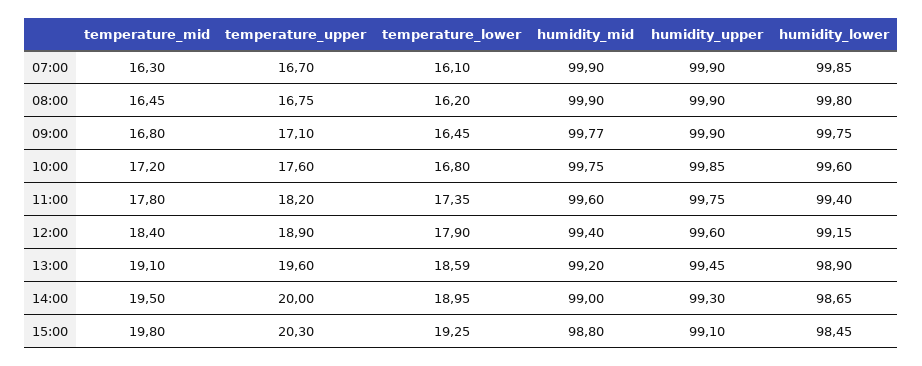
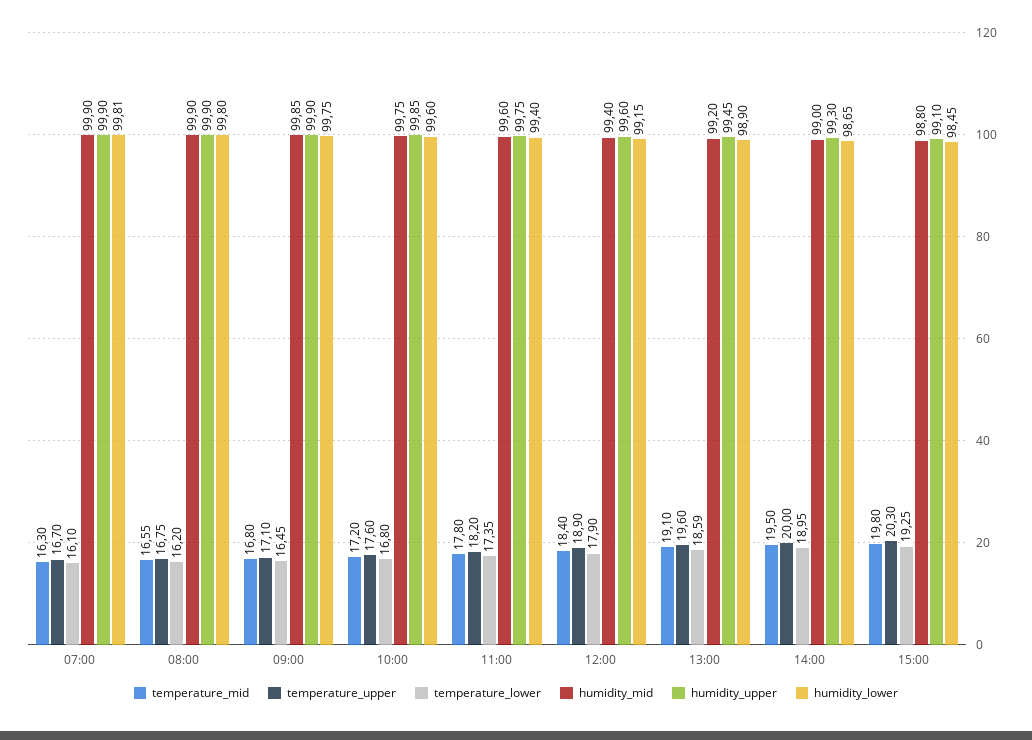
  {
    "temperature_mid": {
      "07:00": 16.3,
-     "08:00": 16.45,
+     "08:00": 16.55,
      "09:00": 16.8,
      "10:00": 17.2,
      "11:00": 17.8,
      "12:00": 18.4,
      "13:00": 19.1,
      "14:00": 19.5,
      "15:00": 19.8
    },
    "temperature_upper": {
      "07:00": 16.7,
      "08:00": 16.75,
      "09:00": 17.1,
      "10:00": 17.6,
      "11:00": 18.2,
      "12:00": 18.9,
      "13:00": 19.6,
      "14:00": 20,
      "15:00": 20.3
    },
    "temperature_lower": {
      "07:00": 16.1,
      "08:00": 16.2,
      "09:00": 16.45,
      "10:00": 16.8,
      "11:00": 17.35,
      "12:00": 17.9,
      "13:00": 18.59,
      "14:00": 18.95,
      "15:00": 19.25
    },
    "humidity_mid": {
      "07:00": 99.9,
      "08:00": 99.9,
-     "09:00": 99.77,
+     "09:00": 99.85,
      "10:00": 99.75,
      "11:00": 99.6,
      "12:00": 99.4,
      "13:00": 99.2,
      "14:00": 99,
      "15:00": 98.8
    },
    "humidity_upper": {
      "07:00": 99.9,
      "08:00": 99.9,
      "09:00": 99.9,
      "10:00": 99.85,
      "11:00": 99.75,
      "12:00": 99.6,
      "13:00": 99.45,
      "14:00": 99.3,
      "15:00": 99.1
    },
    "humidity_lower": {
-     "07:00": 99.85,
+     "07:00": 99.81,
      "08:00": 99.8,
      "09:00": 99.75,
      "10:00": 99.6,
      "11:00": 99.4,
      "12:00": 99.15,
      "13:00": 98.9,
      "14:00": 98.65,
      "15:00": 98.45
    }
  }

